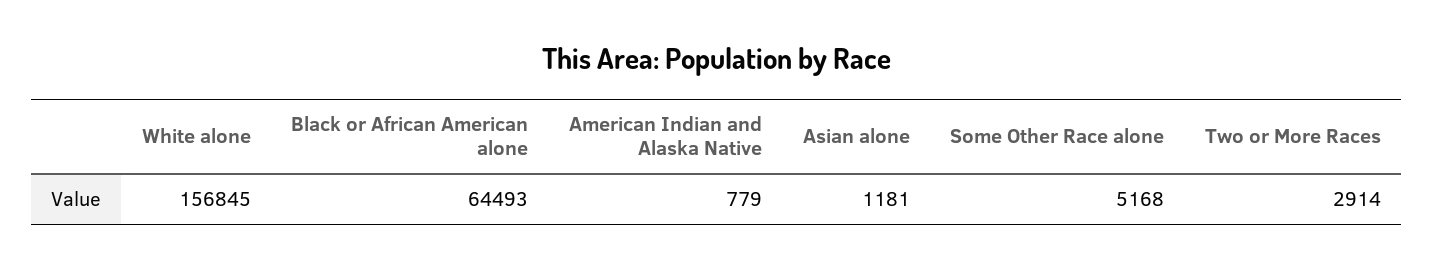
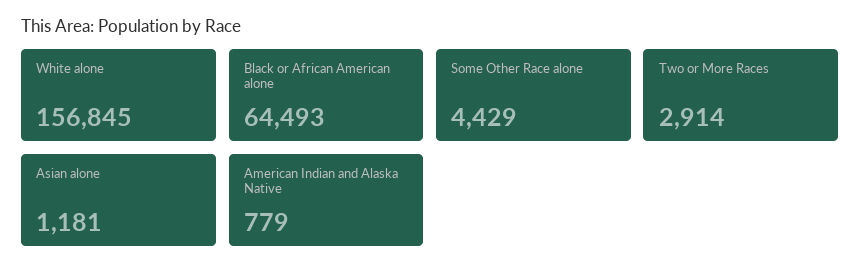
  {
    "White alone": 156845,
    "Black or African American alone": 64493,
    "American Indian and Alaska Native": 779,
    "Asian alone": 1181,
-   "Some Other Race alone": 5168,
+   "Some Other Race alone": 4429,
    "Two or More Races": 2914
  }

